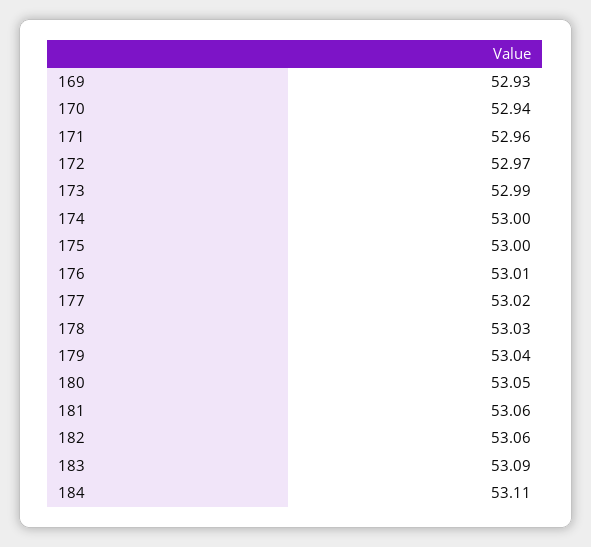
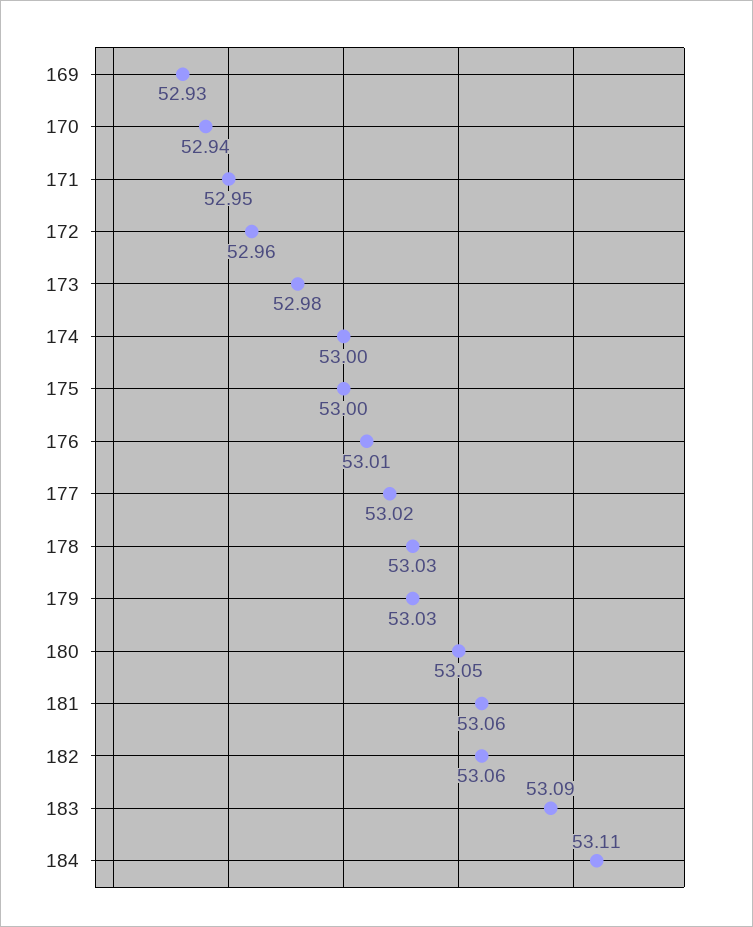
  {
    "169": 52.93,
    "170": 52.94,
-   "171": 52.96,
+   "171": 52.95,
-   "172": 52.97,
+   "172": 52.96,
-   "173": 52.99,
+   "173": 52.98,
    "174": 53,
    "175": 53,
    "176": 53.01,
    "177": 53.02,
    "178": 53.03,
-   "179": 53.04,
+   "179": 53.03,
    "180": 53.05,
    "181": 53.06,
    "182": 53.06,
    "183": 53.09,
    "184": 53.11
  }

